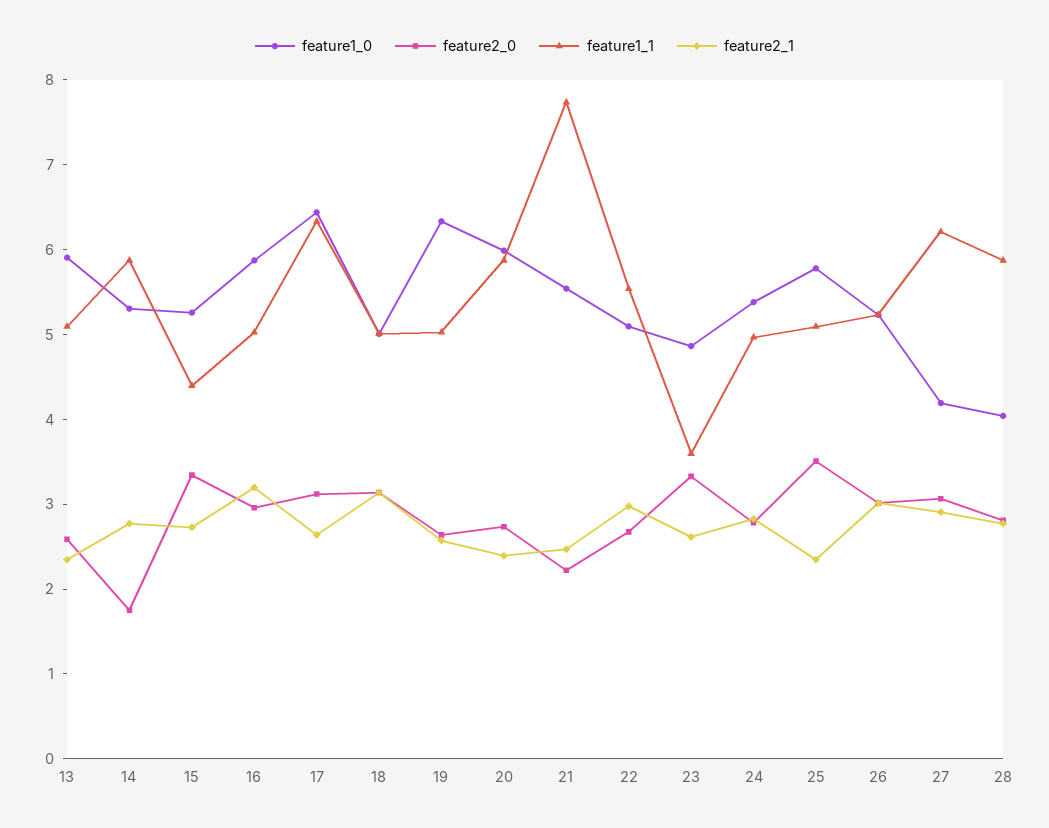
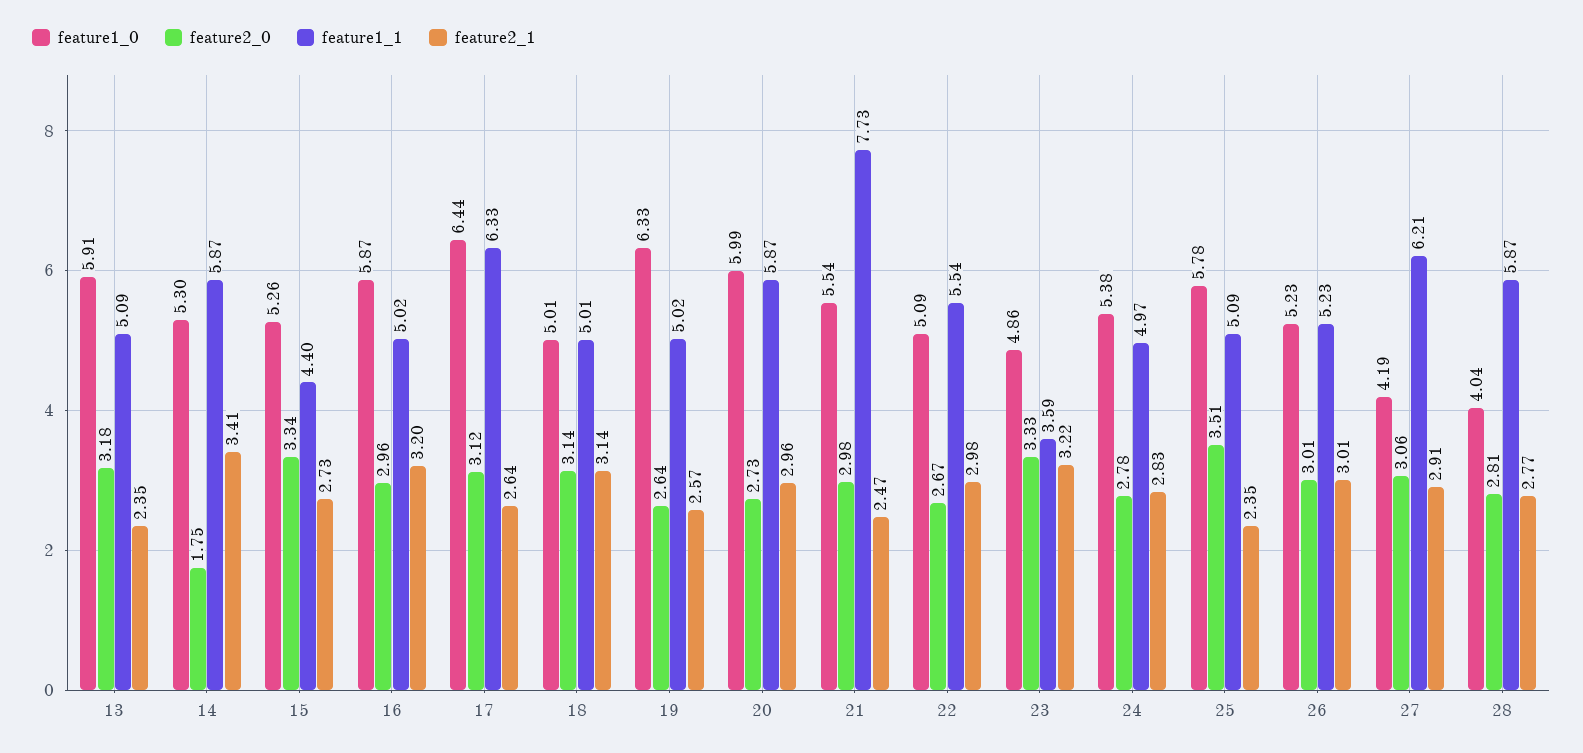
  {
    "feature1_0": {
      "13": 5.91,
      "14": 5.3,
      "15": 5.26,
      "16": 5.87,
      "17": 6.44,
      "18": 5.01,
      "19": 6.33,
      "20": 5.99,
      "21": 5.54,
      "22": 5.09,
      "23": 4.86,
      "24": 5.38,
      "25": 5.78,
      "26": 5.23,
      "27": 4.19,
      "28": 4.04
    },
    "feature2_0": {
-     "13": 2.6,
+     "13": 3.18,
      "14": 1.75,
      "15": 3.34,
      "16": 2.96,
      "17": 3.12,
      "18": 3.14,
      "19": 2.64,
      "20": 2.73,
-     "21": 2.2,
+     "21": 2.98,
      "22": 2.67,
      "23": 3.33,
      "24": 2.78,
      "25": 3.51,
      "26": 3.01,
      "27": 3.06,
      "28": 2.81
    },
    "feature1_1": {
      "13": 5.09,
      "14": 5.87,
      "15": 4.4,
      "16": 5.02,
      "17": 6.33,
      "18": 5.01,
      "19": 5.02,
      "20": 5.87,
      "21": 7.73,
      "22": 5.54,
      "23": 3.59,
      "24": 4.97,
      "25": 5.09,
      "26": 5.23,
      "27": 6.21,
      "28": 5.87
    },
    "feature2_1": {
      "13": 2.35,
-     "14": 2.8,
+     "14": 3.41,
      "15": 2.73,
      "16": 3.2,
      "17": 2.64,
      "18": 3.14,
      "19": 2.57,
-     "20": 2.4,
+     "20": 2.96,
      "21": 2.47,
      "22": 2.98,
-     "23": 2.6,
+     "23": 3.22,
      "24": 2.83,
      "25": 2.35,
      "26": 3.01,
      "27": 2.91,
      "28": 2.77
    }
  }

